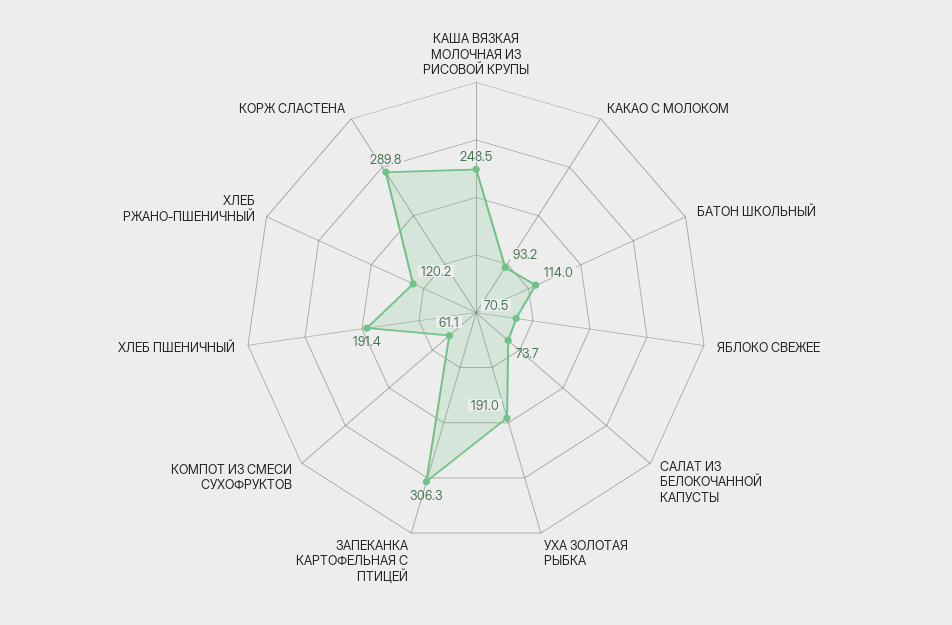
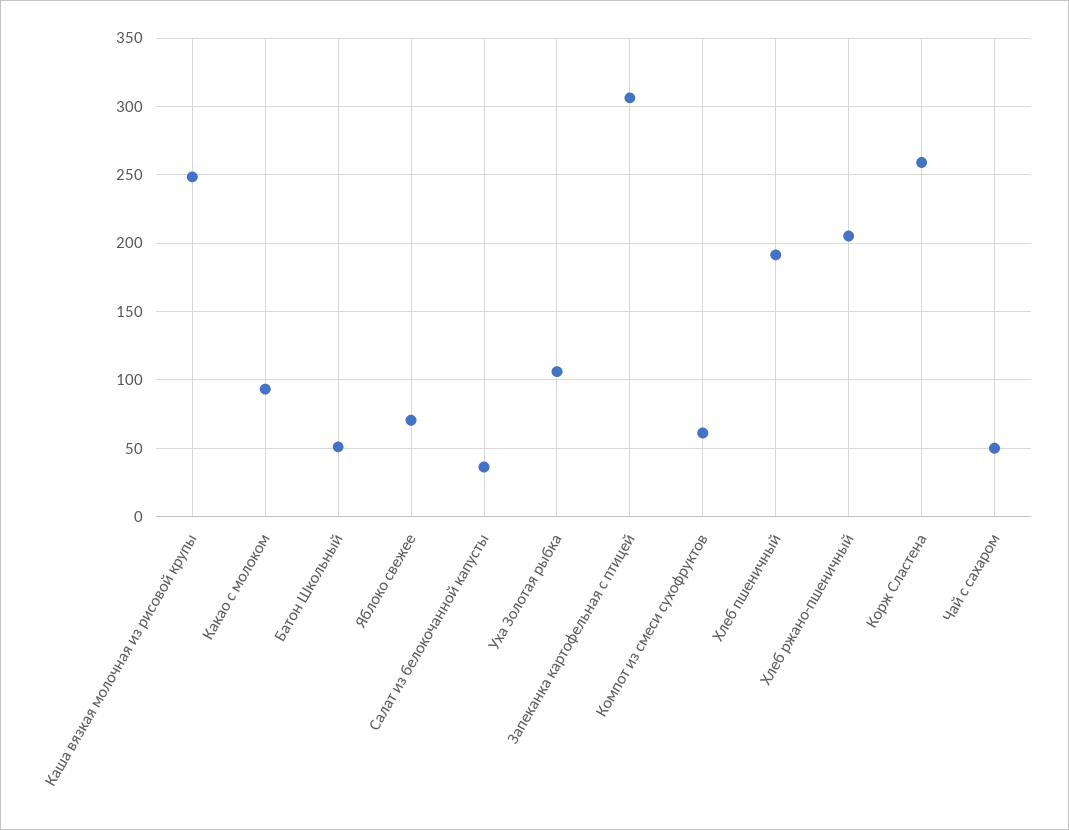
  {
    "КАША ВЯЗКАЯ МОЛОЧНАЯ ИЗ РИСОВОЙ КРУПЫ": 248.5,
    "КАКАО С МОЛОКОМ": 93.2,
-   "БАТОН ШКОЛЬНЫЙ": 114,
+   "БАТОН ШКОЛЬНЫЙ": 50,
    "ЯБЛОКО СВЕЖЕЕ": 70.5,
-   "САЛАТ ИЗ БЕЛОКОЧАННОЙ КАПУСТЫ": 73.7,
+   "САЛАТ ИЗ БЕЛОКОЧАННОЙ КАПУСТЫ": 35,
-   "УХА ЗОЛОТАЯ РЫБКА": 191,
+   "УХА ЗОЛОТАЯ РЫБКА": 105,
    "ЗАПЕКАНКА КАРТОФЕЛЬНАЯ С ПТИЦЕЙ": 306.3,
    "КОМПОТ ИЗ СМЕСИ СУХОФРУКТОВ": 61.1,
    "ХЛЕБ ПШЕНИЧНЫЙ": 191.4,
-   "ХЛЕБ РЖАНО-ПШЕНИЧНЫЙ": 120.2,
+   "ХЛЕБ РЖАНО-ПШЕНИЧНЫЙ": 205,
-   "КОРЖ СЛАСТЕНА": 289.8
+   "КОРЖ СЛАСТЕНА": 260,
+   "Чай с сахаром": 50
  }

